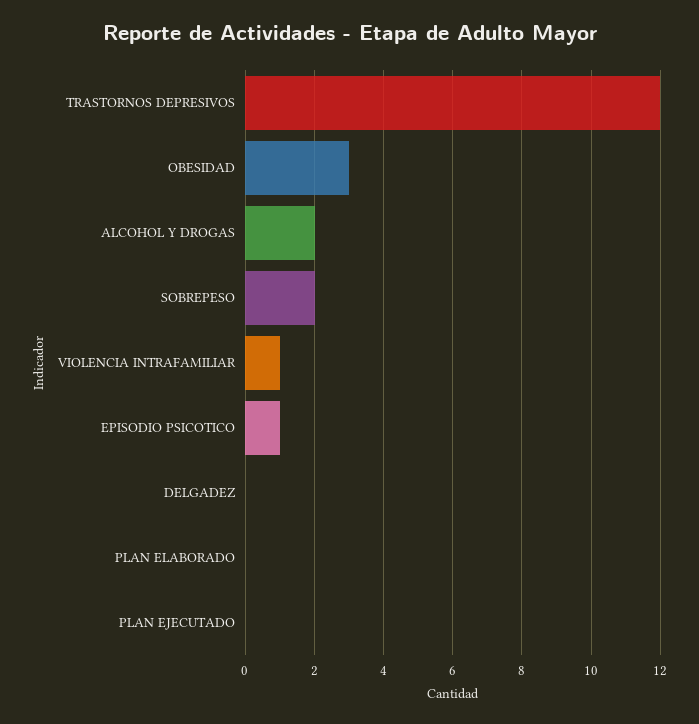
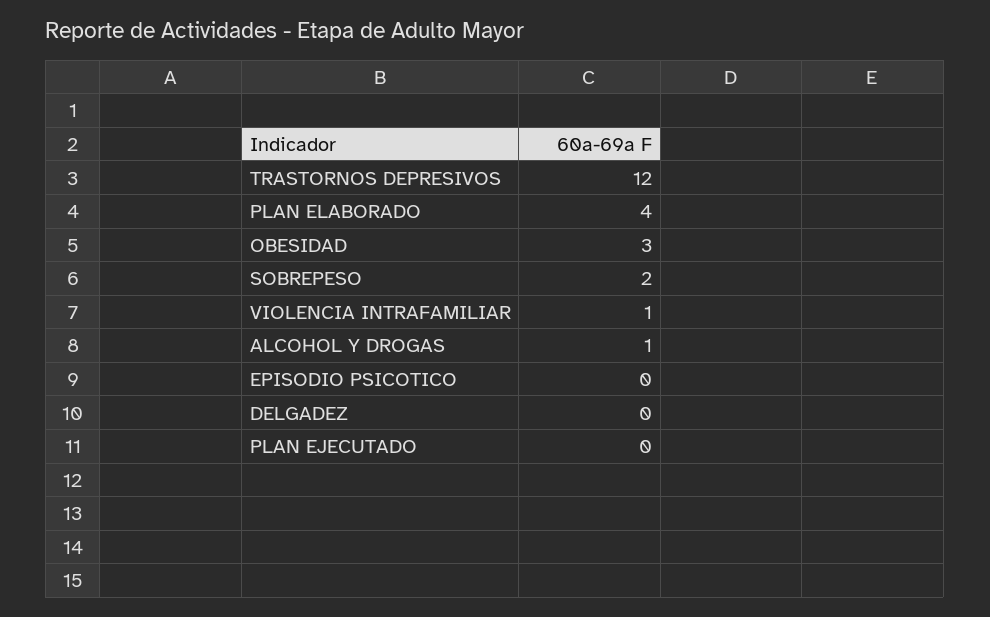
  {
    "TRASTORNOS DEPRESIVOS": 12,
    "OBESIDAD": 3,
-   "ALCOHOL Y DROGAS": 2,
+   "ALCOHOL Y DROGAS": 1,
    "SOBREPESO": 2,
    "VIOLENCIA INTRAFAMILIAR": 1,
-   "EPISODIO PSICOTICO": 1,
+   "EPISODIO PSICOTICO": 0,
    "DELGADEZ": 0,
-   "PLAN ELABORADO": 0,
+   "PLAN ELABORADO": 4,
    "PLAN EJECUTADO": 0
  }

